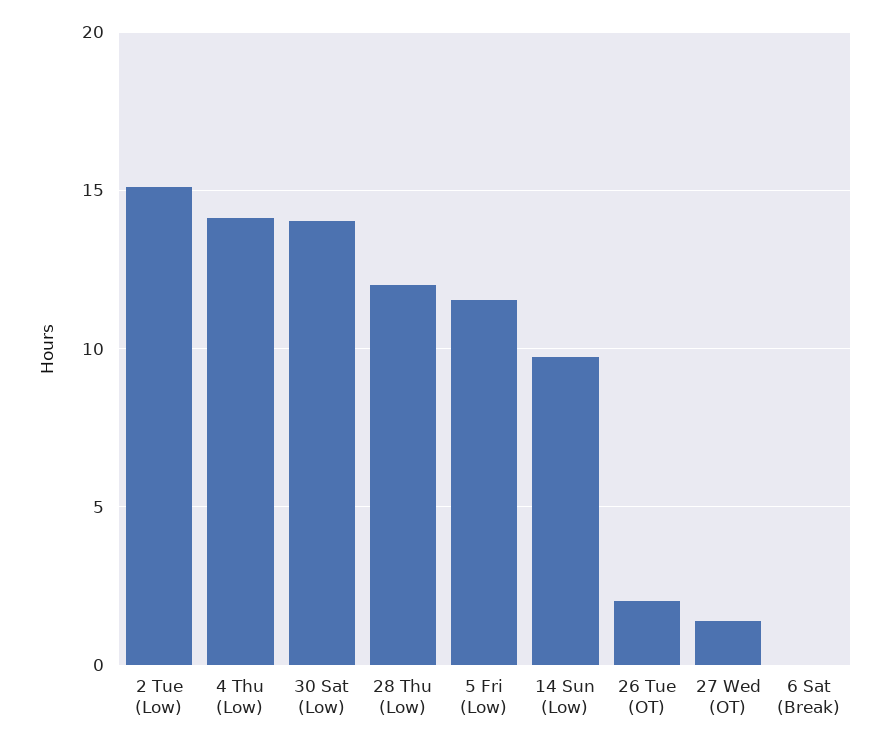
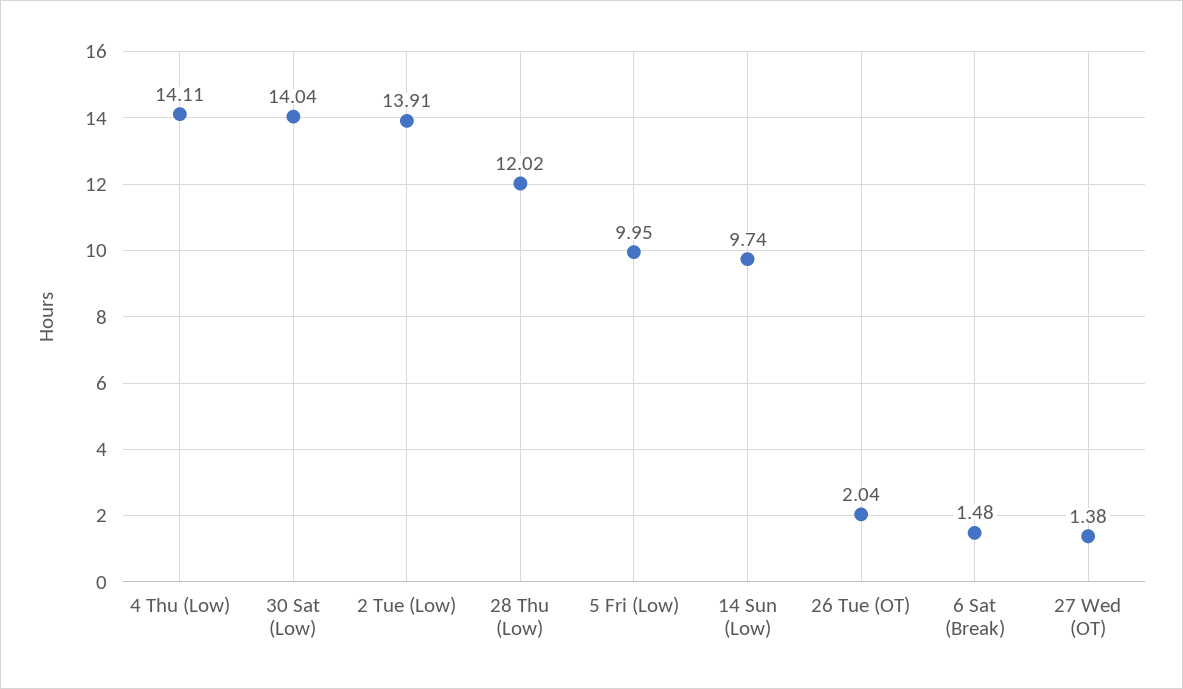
  {
-   "2 Tue (Low)": 15,
+   "2 Tue (Low)": 13.91,
    "4 Thu (Low)": 14.11,
    "30 Sat (Low)": 14.04,
    "28 Thu (Low)": 12.02,
-   "5 Fri (Low)": 11.5,
+   "5 Fri (Low)": 9.95,
    "14 Sun (Low)": 9.74,
    "26 Tue (OT)": 2.04,
    "27 Wed (OT)": 1.38,
-   "6 Sat (Break)": 0
+   "6 Sat (Break)": 1.48
  }

